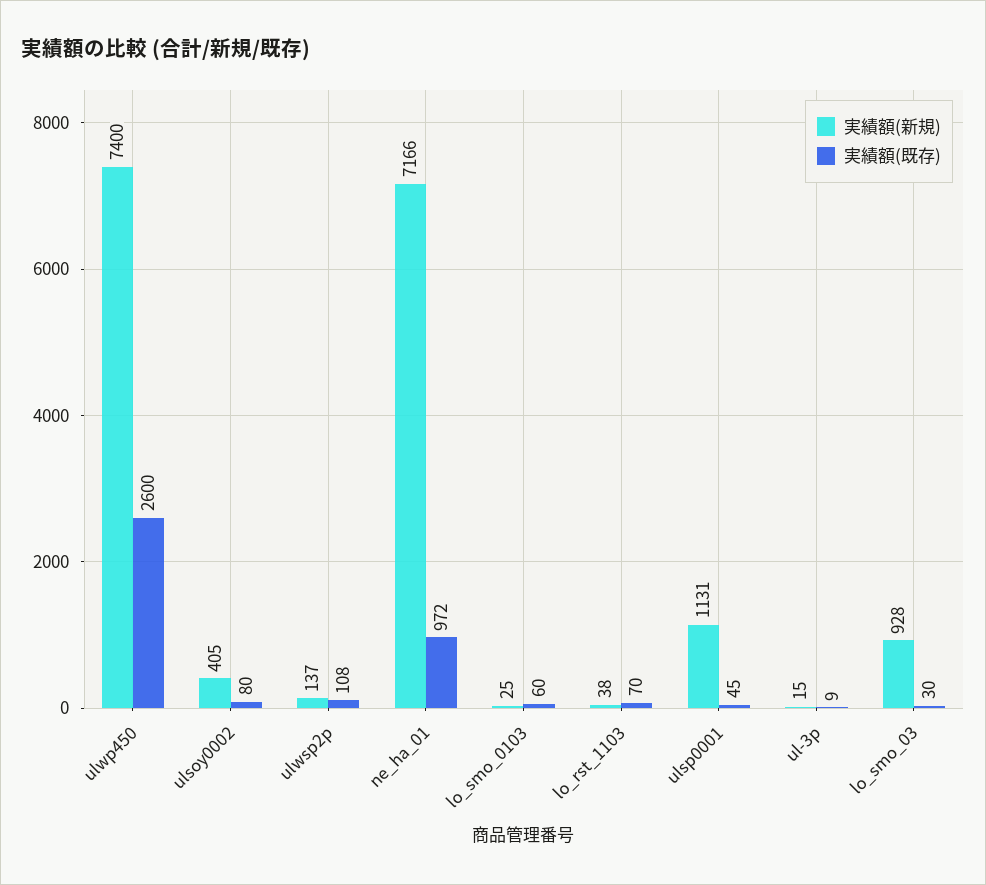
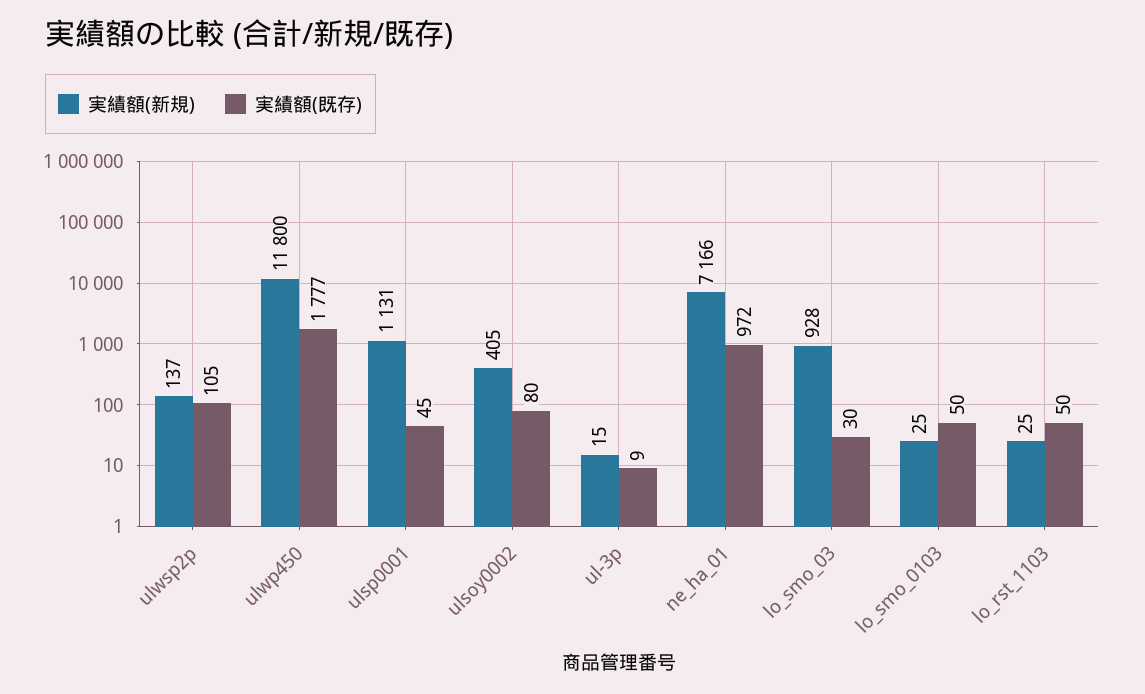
  {
    "実績額(新規)": {
-     "ulwp450": 7400,
+     "ulwp450": 11800,
      "ulsoy0002": 405,
      "ulwsp2p": 137,
      "ne_ha_01": 7166,
      "lo_smo_0103": 25,
-     "lo_rst_1103": 38,
+     "lo_rst_1103": 25,
      "ulsp0001": 1131,
      "ul-3p": 15,
      "lo_smo_03": 928
    },
    "実績額(既存)": {
-     "ulwp450": 2600,
+     "ulwp450": 1777,
      "ulsoy0002": 80,
-     "ulwsp2p": 108,
+     "ulwsp2p": 105,
      "ne_ha_01": 972,
-     "lo_smo_0103": 60,
+     "lo_smo_0103": 50,
-     "lo_rst_1103": 70,
+     "lo_rst_1103": 50,
      "ulsp0001": 45,
      "ul-3p": 9,
      "lo_smo_03": 30
    }
  }

